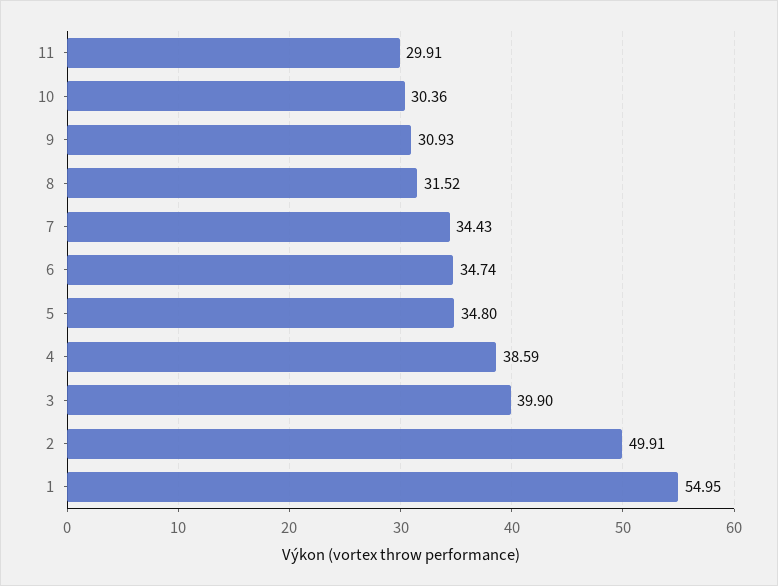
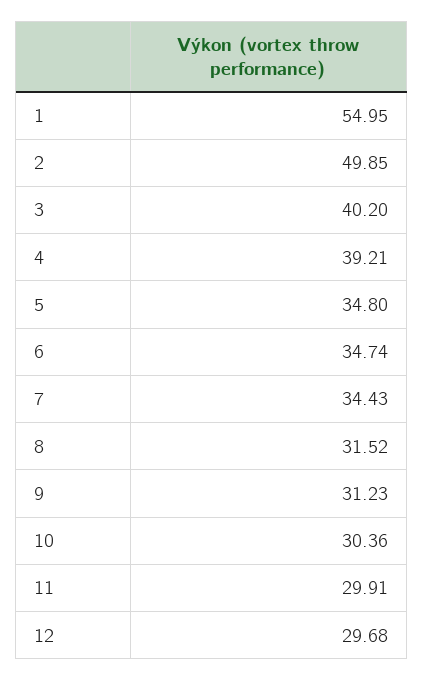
  {
    "11": 29.91,
    "10": 30.36,
-   "9": 30.93,
+   "9": 31.23,
    "8": 31.52,
    "7": 34.43,
    "6": 34.74,
    "5": 34.8,
-   "4": 38.59,
+   "4": 39.21,
-   "3": 39.9,
+   "3": 40.2,
-   "2": 49.91,
+   "2": 49.85,
-   "1": 54.95
+   "1": 54.95,
+   "12": 29.68
  }

